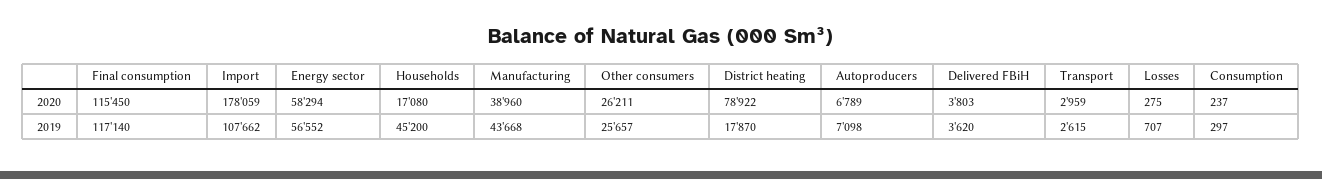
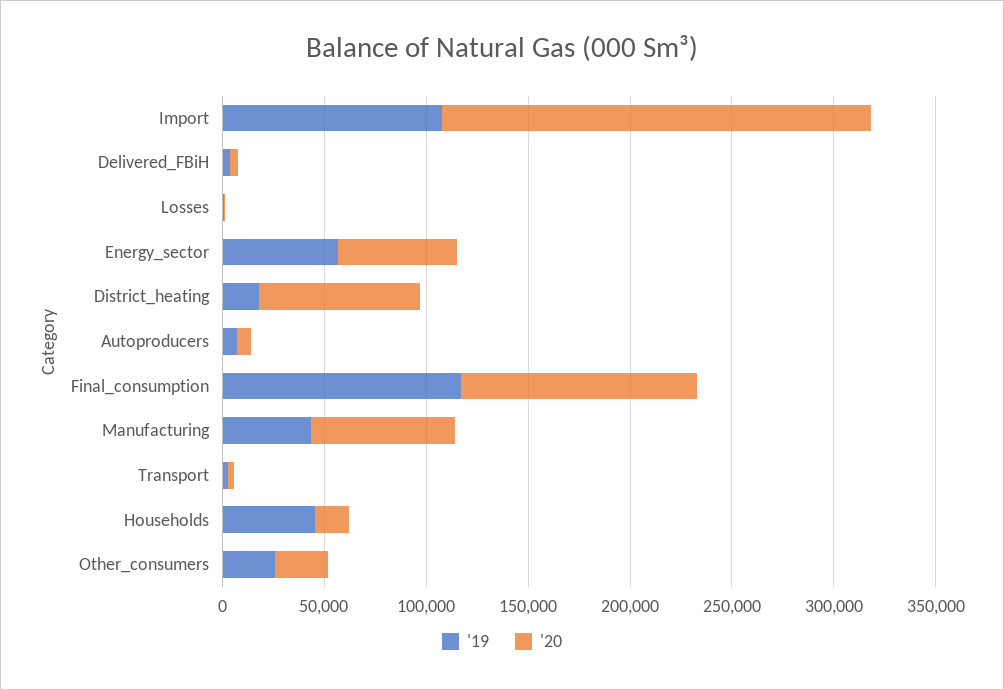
  {
    "2020": {
      "Final consumption": 115450,
-     "Import": 178059,
+     "Import": 210000,
      "Energy sector": 58294,
      "Households": 17080,
-     "Manufacturing": 38960,
+     "Manufacturing": 70000,
      "Other consumers": 26211,
      "District heating": 78922,
      "Autoproducers": 6789,
      "Delivered FBiH": 3803,
      "Transport": 2959,
-     "Losses": 275,
+     "Losses": 275
-     "Consumption": 237
    },
    "2019": {
      "Final consumption": 117140,
      "Import": 107662,
      "Energy sector": 56552,
      "Households": 45200,
      "Manufacturing": 43668,
      "Other consumers": 25657,
      "District heating": 17870,
      "Autoproducers": 7098,
      "Delivered FBiH": 3620,
      "Transport": 2615,
-     "Losses": 707,
+     "Losses": 707
-     "Consumption": 297
    }
  }

